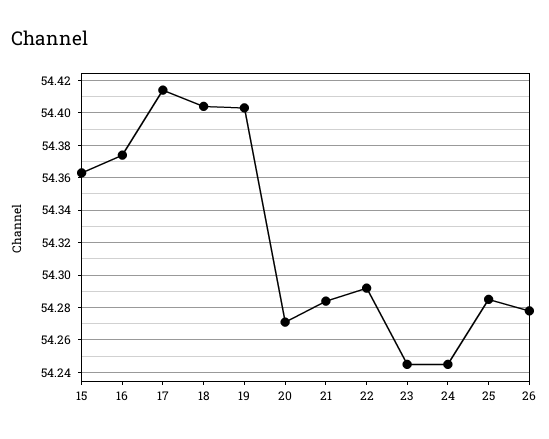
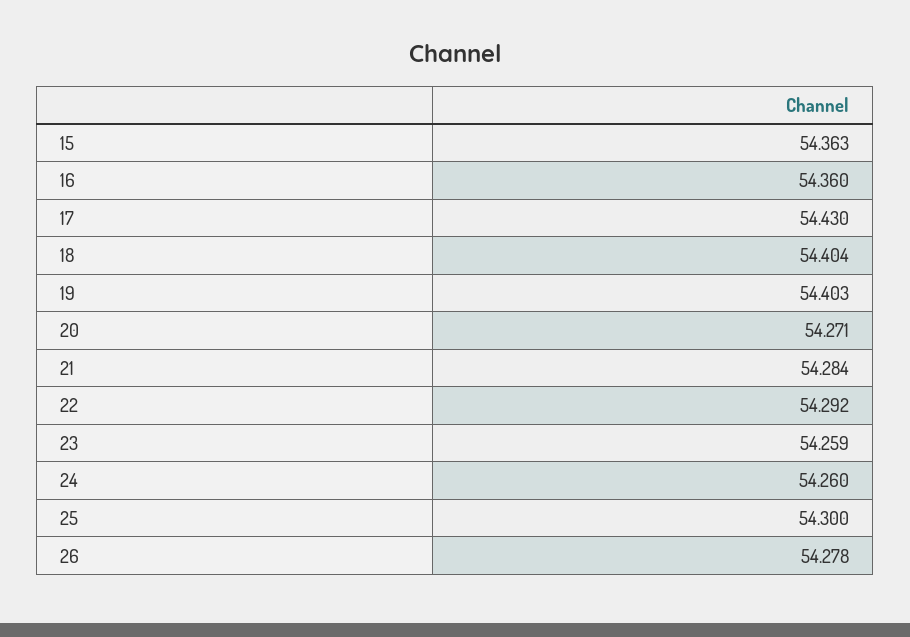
  {
    "15": 54.363,
-   "16": 54.375,
+   "16": 54.36,
-   "17": 54.415,
+   "17": 54.43,
    "18": 54.404,
    "19": 54.403,
    "20": 54.271,
    "21": 54.284,
    "22": 54.292,
-   "23": 54.245,
+   "23": 54.259,
-   "24": 54.245,
+   "24": 54.26,
-   "25": 54.285,
+   "25": 54.3,
    "26": 54.278
  }

